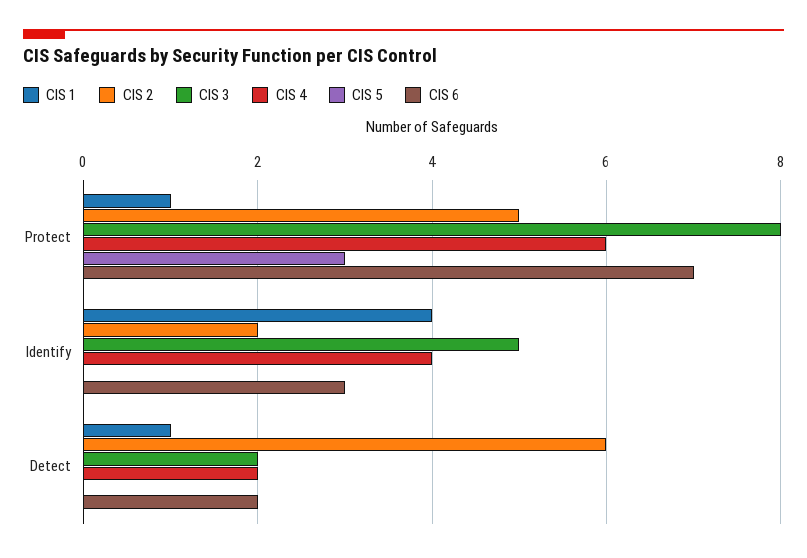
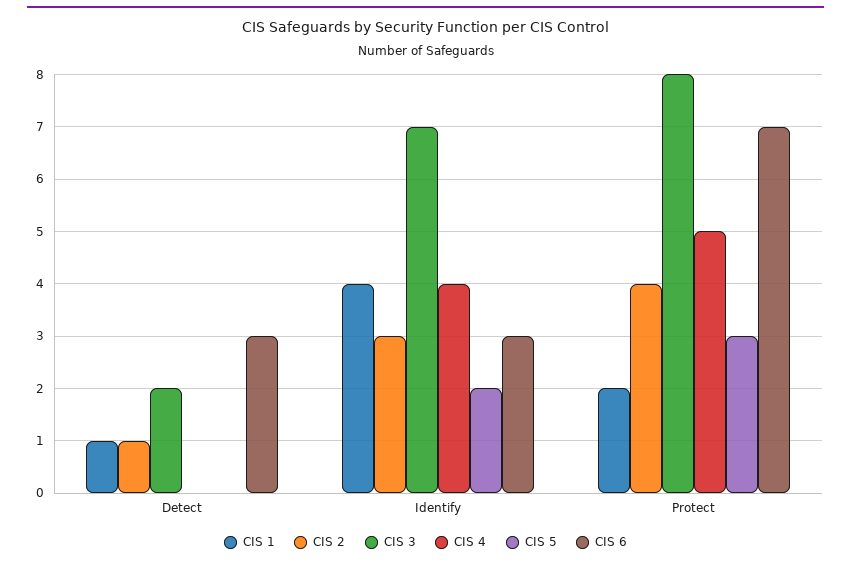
  {
    "CIS 1": {
-     "Protect": 1,
+     "Protect": 2,
      "Identify": 4,
      "Detect": 1
    },
    "CIS 2": {
-     "Protect": 5,
+     "Protect": 4,
-     "Identify": 2,
+     "Identify": 3,
-     "Detect": 6
+     "Detect": 1
    },
    "CIS 3": {
      "Protect": 8,
-     "Identify": 5,
+     "Identify": 7,
      "Detect": 2
    },
    "CIS 4": {
-     "Protect": 6,
+     "Protect": 5,
      "Identify": 4,
-     "Detect": 2
+     "Detect": 0
    },
    "CIS 5": {
      "Protect": 3,
-     "Identify": 0,
+     "Identify": 2,
      "Detect": 0
    },
    "CIS 6": {
      "Protect": 7,
      "Identify": 3,
-     "Detect": 2
+     "Detect": 3
    }
  }

